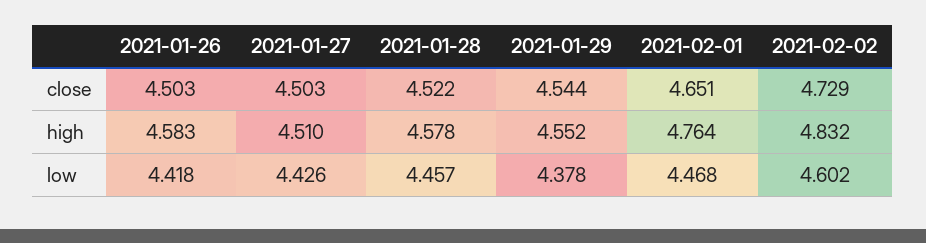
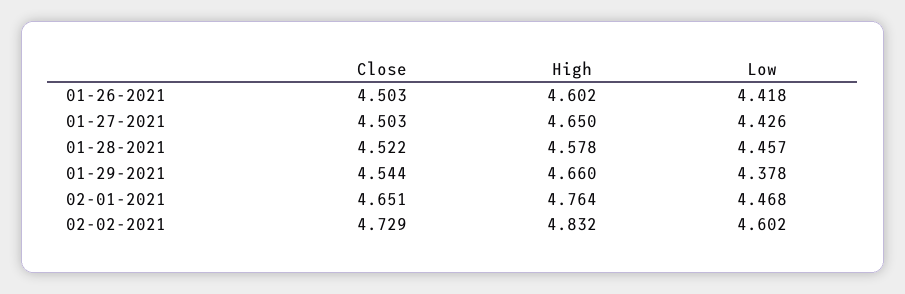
  {
    "2021-01-26": {
      "close": 4.503,
-     "high": 4.583,
+     "high": 4.602,
      "low": 4.418
    },
    "2021-01-27": {
      "close": 4.503,
-     "high": 4.51,
+     "high": 4.65,
      "low": 4.426
    },
    "2021-01-28": {
      "close": 4.522,
      "high": 4.578,
      "low": 4.457
    },
    "2021-01-29": {
      "close": 4.544,
-     "high": 4.552,
+     "high": 4.66,
      "low": 4.378
    },
    "2021-02-01": {
      "close": 4.651,
      "high": 4.764,
      "low": 4.468
    },
    "2021-02-02": {
      "close": 4.729,
      "high": 4.832,
      "low": 4.602
    }
  }

